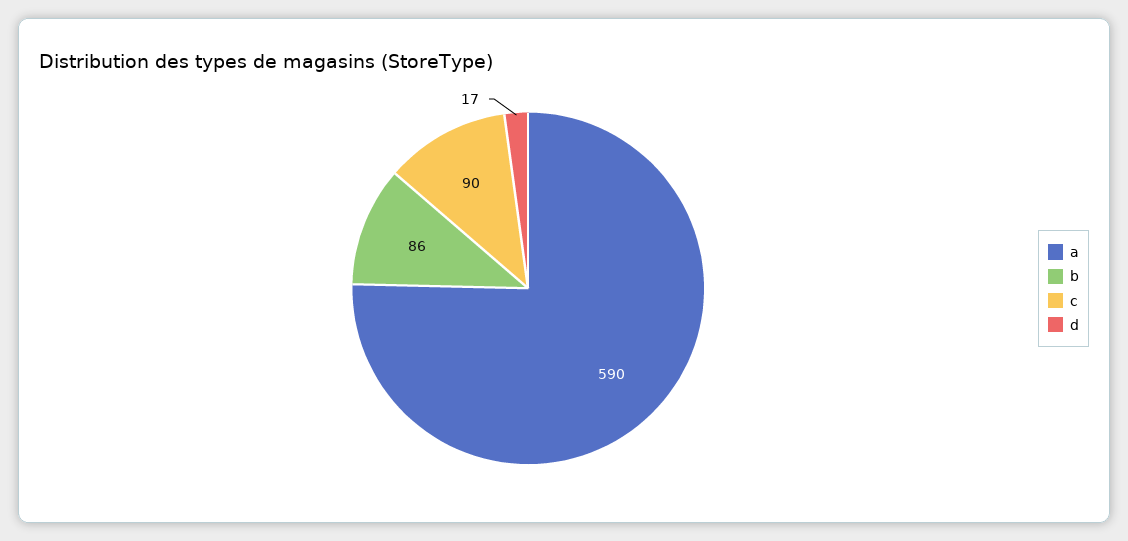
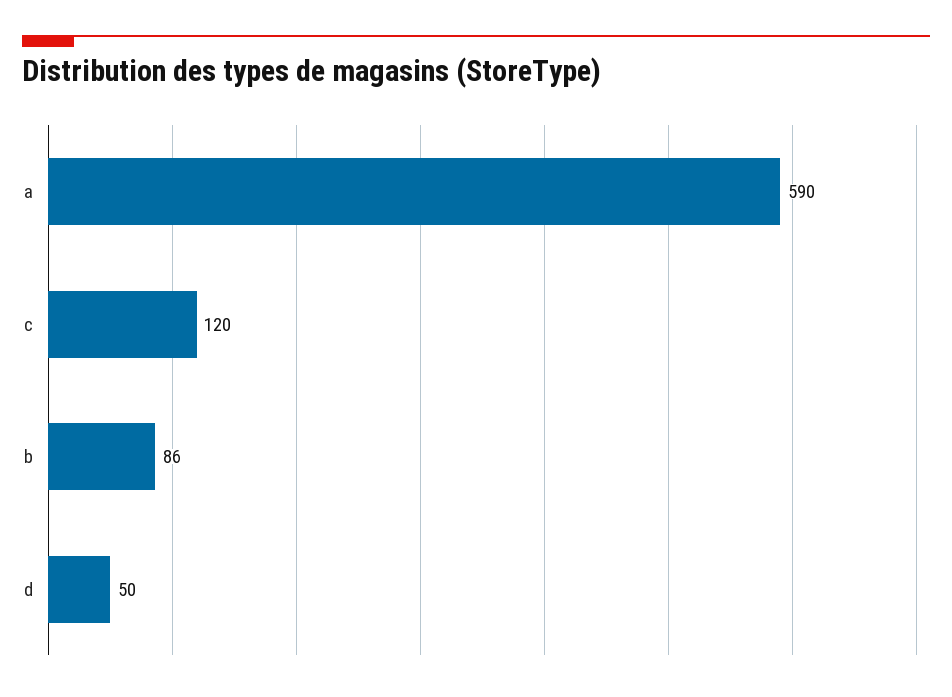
  {
    "a": 590,
    "b": 86,
-   "c": 90,
+   "c": 120,
-   "d": 17
+   "d": 50
  }

